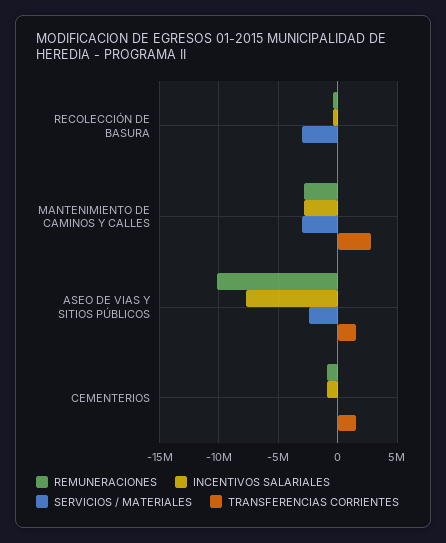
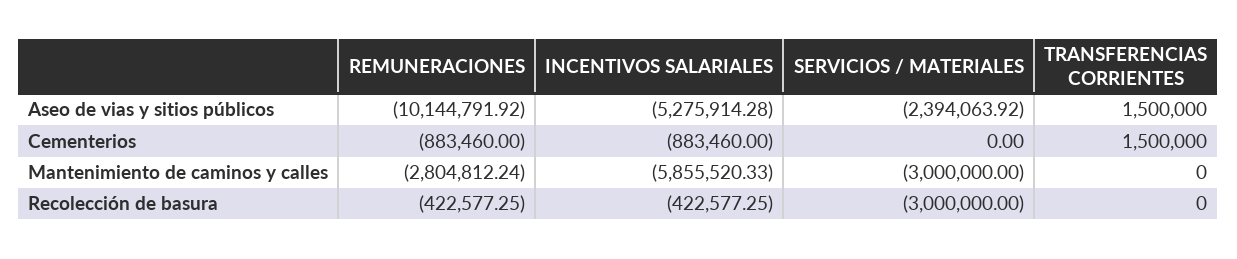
  {
    "REMUNERACIONES": {
      "RECOLECCIÓN DE BASURA": -422577.25,
      "MANTENIMIENTO DE CAMINOS Y CALLES": -2804812.24,
      "ASEO DE VIAS Y SITIOS PÚBLICOS": -10144791.92,
      "CEMENTERIOS": -883460
    },
    "INCENTIVOS SALARIALES": {
      "RECOLECCIÓN DE BASURA": -422577.25,
-     "MANTENIMIENTO DE CAMINOS Y CALLES": -3000000,
+     "MANTENIMIENTO DE CAMINOS Y CALLES": -5855520.33,
-     "ASEO DE VIAS Y SITIOS PÚBLICOS": -8000000,
+     "ASEO DE VIAS Y SITIOS PÚBLICOS": -5275914.28,
      "CEMENTERIOS": -883460
    },
    "SERVICIOS / MATERIALES": {
      "RECOLECCIÓN DE BASURA": -3000000,
      "MANTENIMIENTO DE CAMINOS Y CALLES": -3000000,
      "ASEO DE VIAS Y SITIOS PÚBLICOS": -2394063.92,
      "CEMENTERIOS": 0
    },
    "TRANSFERENCIAS CORRIENTES": {
      "RECOLECCIÓN DE BASURA": 0,
-     "MANTENIMIENTO DE CAMINOS Y CALLES": 3000000,
+     "MANTENIMIENTO DE CAMINOS Y CALLES": 0,
      "ASEO DE VIAS Y SITIOS PÚBLICOS": 1500000,
      "CEMENTERIOS": 1500000
    }
  }

